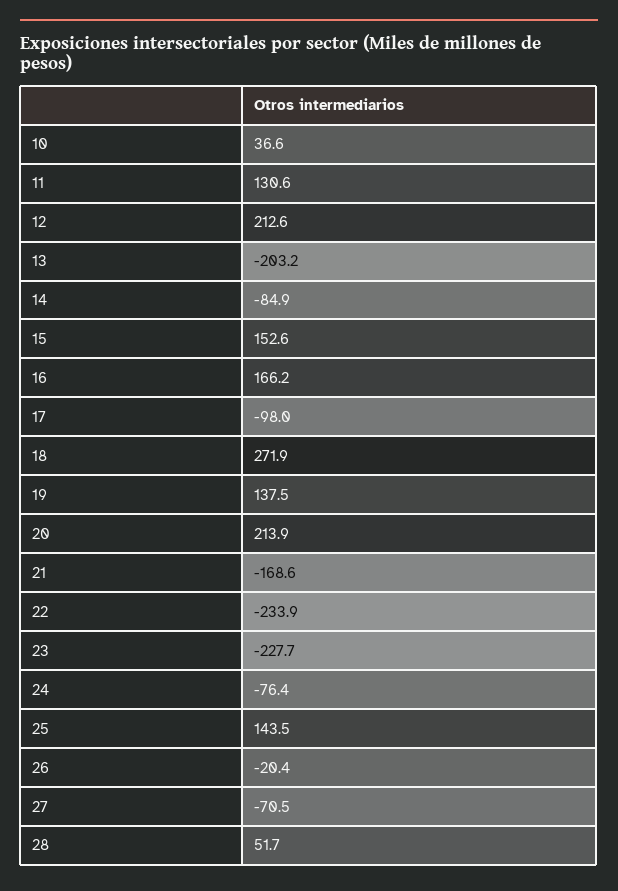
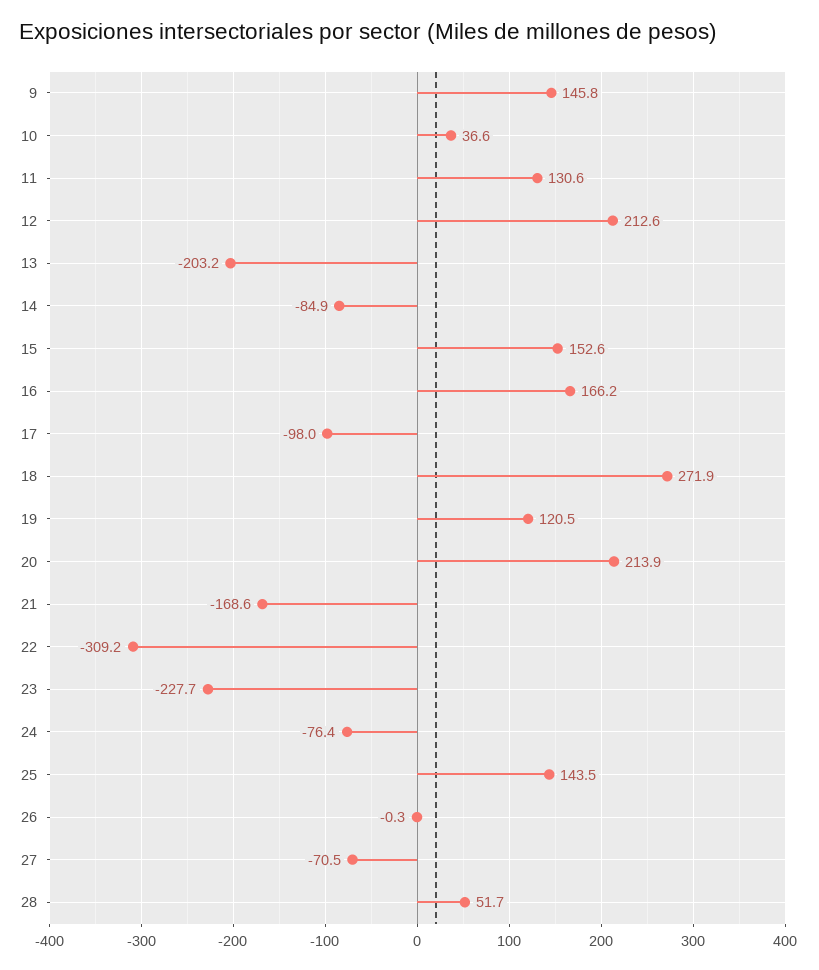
  {
    "10": 36.6,
    "11": 130.6,
    "12": 212.6,
    "13": -203.2,
    "14": -84.9,
    "15": 152.6,
    "16": 166.2,
    "17": -98,
    "18": 271.9,
-   "19": 137.5,
+   "19": 120.5,
    "20": 213.9,
    "21": -168.6,
-   "22": -233.9,
+   "22": -309.2,
    "23": -227.7,
    "24": -76.4,
    "25": 143.5,
-   "26": -20.4,
+   "26": -0.3,
    "27": -70.5,
-   "28": 51.7
+   "28": 51.7,
+   "9": 145.8
  }

